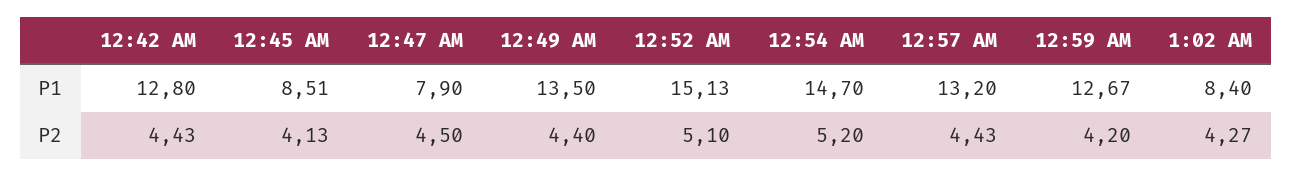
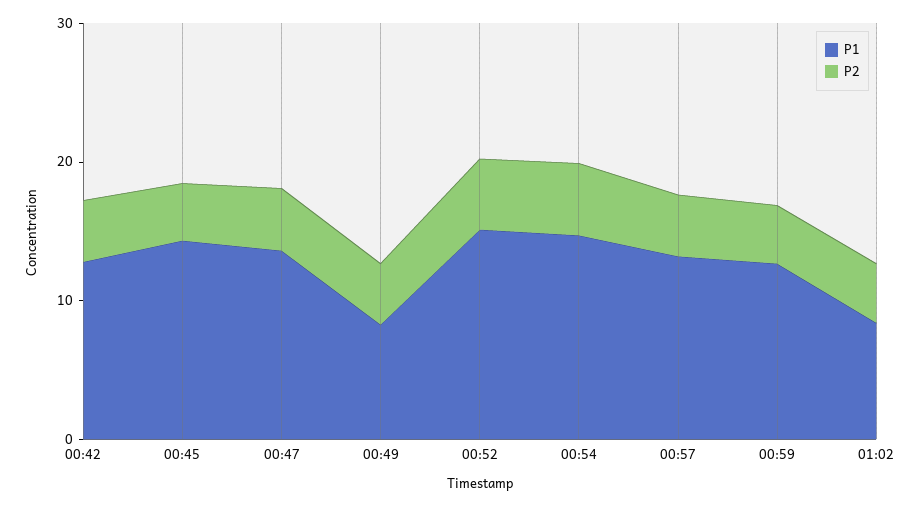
  {
    "P1": {
      "12:42 AM": 12.8,
-     "12:45 AM": 8.51,
+     "12:45 AM": 14,
-     "12:47 AM": 7.9,
+     "12:47 AM": 14,
-     "12:49 AM": 13.5,
+     "12:49 AM": 8,
      "12:52 AM": 15.13,
      "12:54 AM": 14.7,
      "12:57 AM": 13.2,
      "12:59 AM": 12.67,
      "1:02 AM": 8.4
    },
    "P2": {
      "12:42 AM": 4.43,
      "12:45 AM": 4.13,
      "12:47 AM": 4.5,
      "12:49 AM": 4.4,
      "12:52 AM": 5.1,
      "12:54 AM": 5.2,
      "12:57 AM": 4.43,
      "12:59 AM": 4.2,
      "1:02 AM": 4.27
    }
  }

